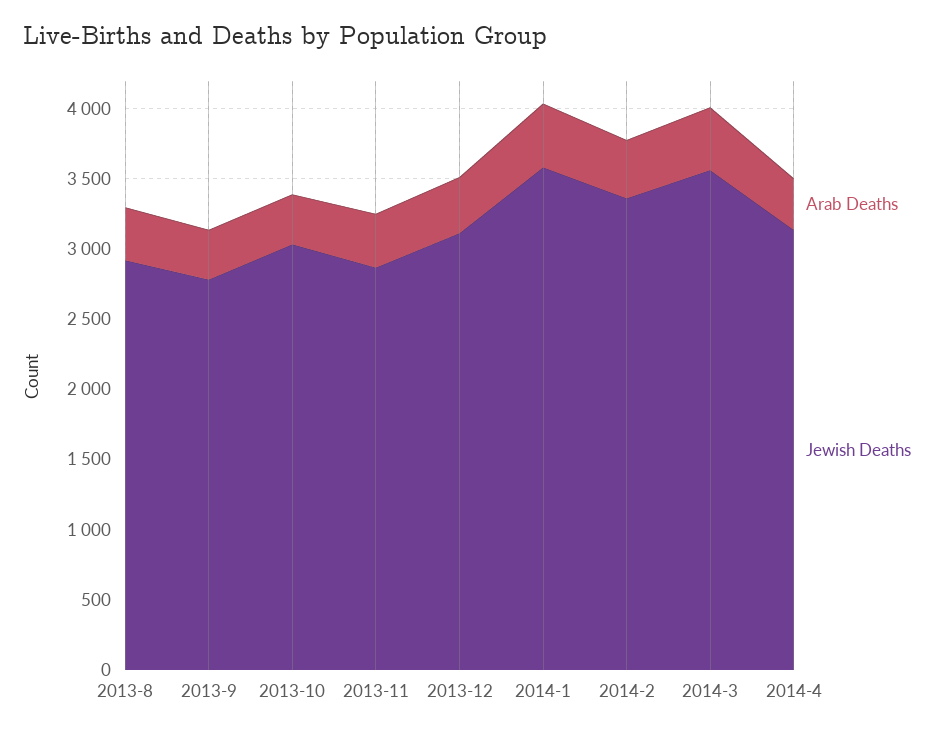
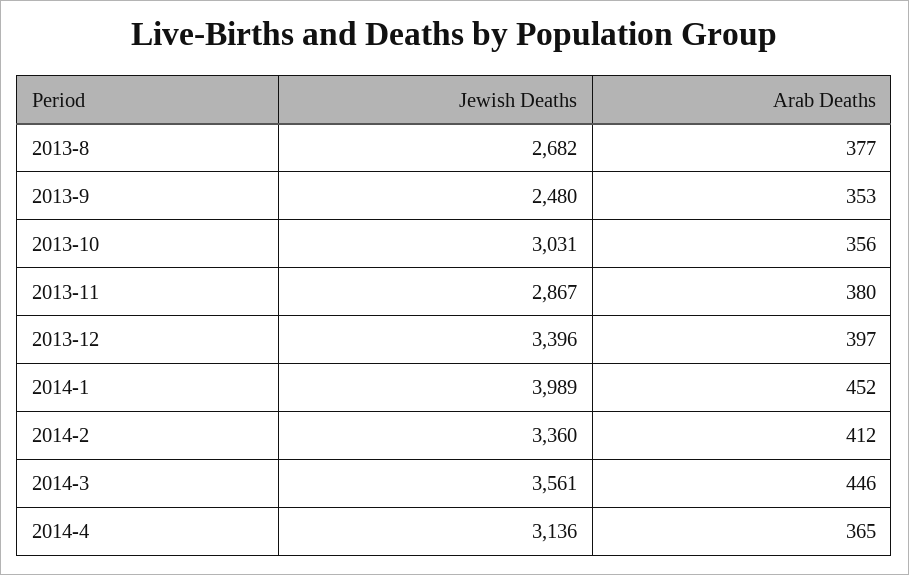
  {
    "Arab Deaths": {
      "2013-8": 377,
      "2013-9": 353,
      "2013-10": 356,
      "2013-11": 380,
      "2013-12": 397,
      "2014-1": 452,
      "2014-2": 412,
      "2014-3": 446,
      "2014-4": 365
    },
    "Jewish Deaths": {
-     "2013-8": 2900,
+     "2013-8": 2682,
-     "2013-9": 2800,
+     "2013-9": 2480,
      "2013-10": 3031,
      "2013-11": 2867,
-     "2013-12": 3100,
+     "2013-12": 3396,
-     "2014-1": 3600,
+     "2014-1": 3989,
      "2014-2": 3360,
      "2014-3": 3561,
      "2014-4": 3136
    }
  }

